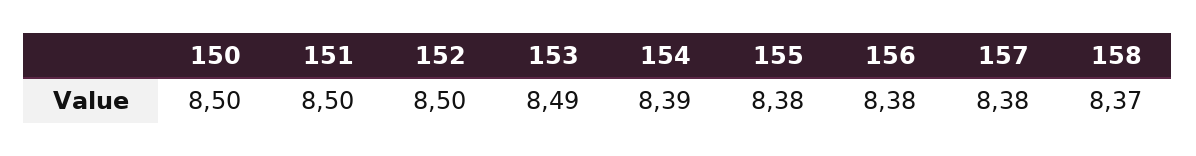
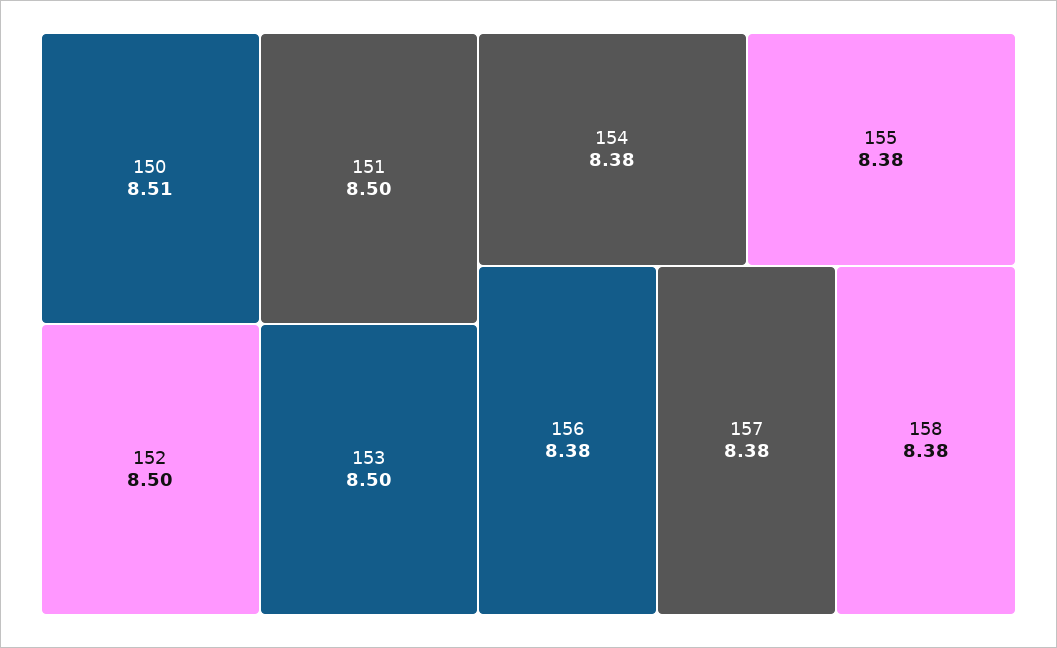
  {
-   "150": 8.5,
+   "150": 8.51,
    "151": 8.5,
    "152": 8.5,
-   "153": 8.49,
+   "153": 8.5,
-   "154": 8.39,
+   "154": 8.38,
    "155": 8.38,
    "156": 8.38,
    "157": 8.38,
-   "158": 8.37
+   "158": 8.38
  }

